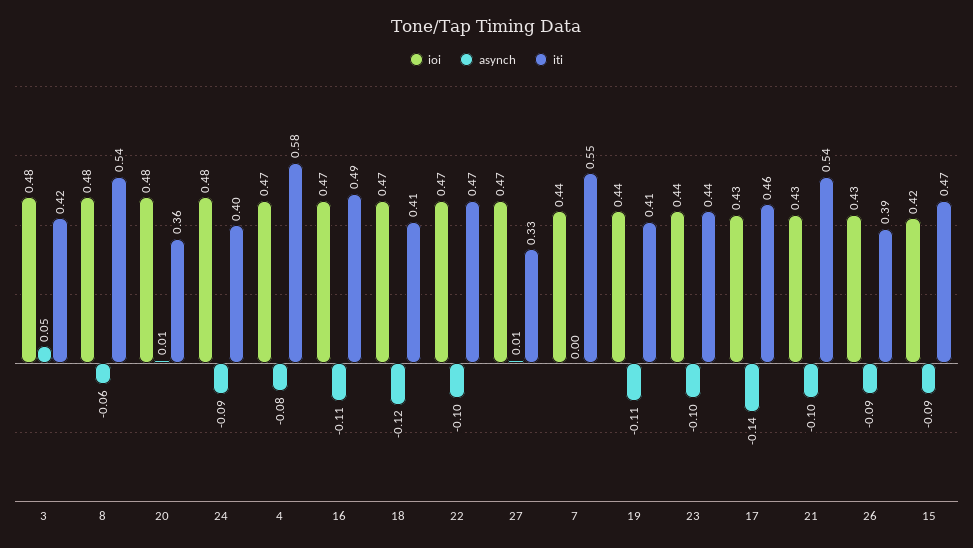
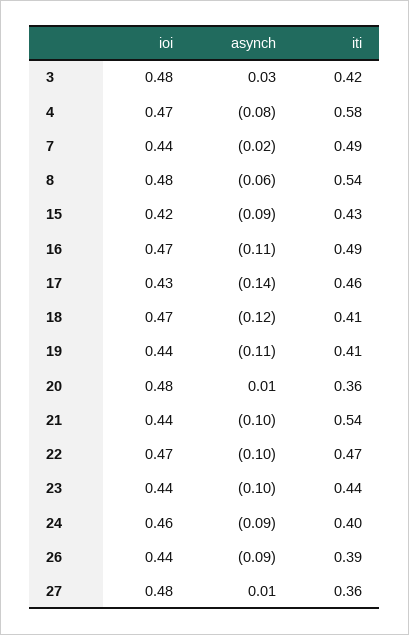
  {
    "ioi": {
      "3": 0.48,
      "8": 0.48,
      "20": 0.48,
-     "24": 0.48,
+     "24": 0.46,
      "4": 0.47,
      "16": 0.47,
      "18": 0.47,
      "22": 0.47,
-     "27": 0.47,
+     "27": 0.48,
      "7": 0.44,
      "19": 0.44,
      "23": 0.44,
      "17": 0.43,
-     "21": 0.43,
+     "21": 0.44,
-     "26": 0.43,
+     "26": 0.44,
      "15": 0.42
    },
    "asynch": {
-     "3": 0.05,
+     "3": 0.03,
      "8": -0.06,
      "20": 0.01,
      "24": -0.09,
      "4": -0.08,
      "16": -0.11,
      "18": -0.12,
      "22": -0.1,
      "27": 0.01,
-     "7": 0,
+     "7": -0.02,
      "19": -0.11,
      "23": -0.1,
      "17": -0.14,
      "21": -0.1,
      "26": -0.09,
      "15": -0.09
    },
    "iti": {
      "3": 0.42,
      "8": 0.54,
      "20": 0.36,
      "24": 0.4,
      "4": 0.58,
      "16": 0.49,
      "18": 0.41,
      "22": 0.47,
-     "27": 0.33,
+     "27": 0.36,
-     "7": 0.55,
+     "7": 0.49,
      "19": 0.41,
      "23": 0.44,
      "17": 0.46,
      "21": 0.54,
      "26": 0.39,
-     "15": 0.47
+     "15": 0.43
    }
  }

